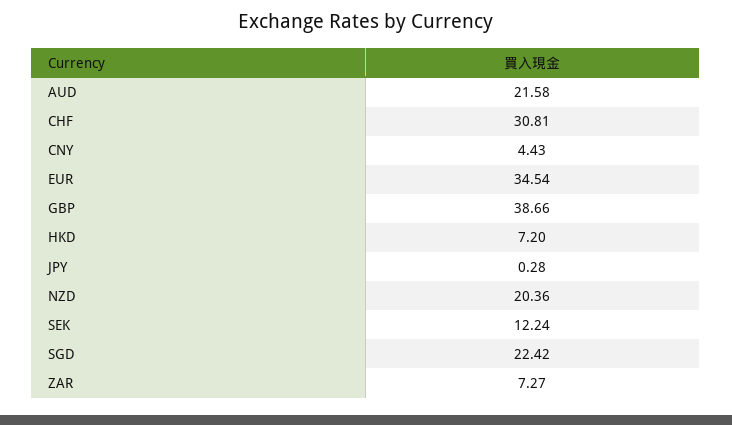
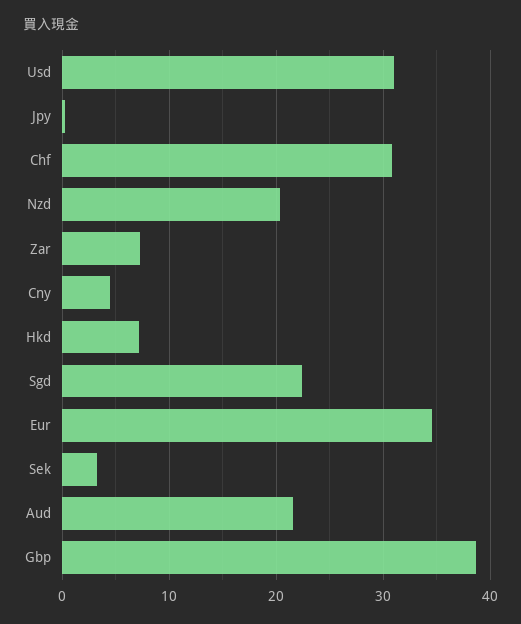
  {
    "AUD": 21.58,
    "CHF": 30.81,
    "CNY": 4.43,
    "EUR": 34.54,
    "GBP": 38.66,
    "HKD": 7.2,
    "JPY": 0.28,
    "NZD": 20.36,
-   "SEK": 12.24,
+   "SEK": 3,
    "SGD": 22.42,
-   "ZAR": 7.27
+   "ZAR": 7.27,
+   "Usd": 31
  }

